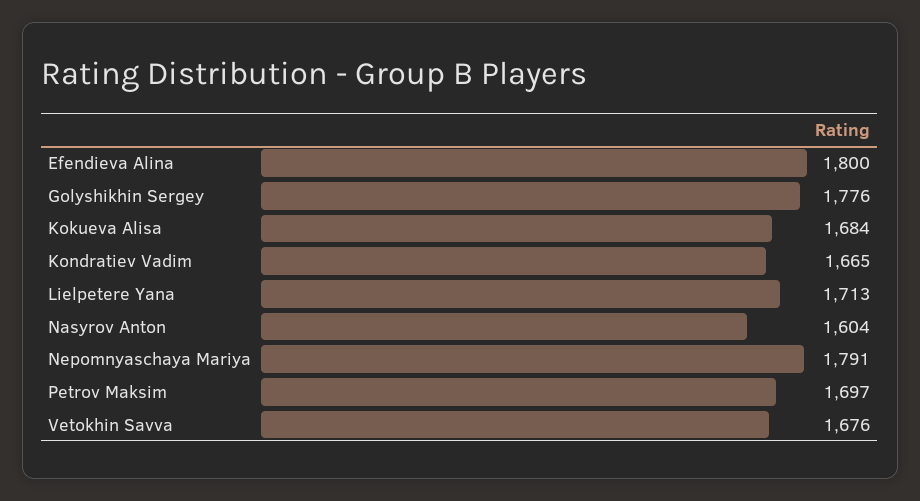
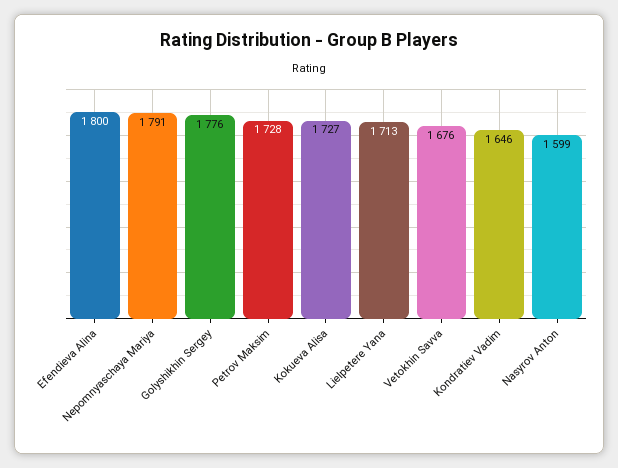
  {
    "Efendieva Alina": 1800,
    "Golyshikhin Sergey": 1776,
-   "Kokueva Alisa": 1684,
+   "Kokueva Alisa": 1727,
-   "Kondratiev Vadim": 1665,
+   "Kondratiev Vadim": 1646,
    "Lielpetere Yana": 1713,
-   "Nasyrov Anton": 1604,
+   "Nasyrov Anton": 1599,
    "Nepomnyaschaya Mariya": 1791,
-   "Petrov Maksim": 1697,
+   "Petrov Maksim": 1728,
    "Vetokhin Savva": 1676
  }

